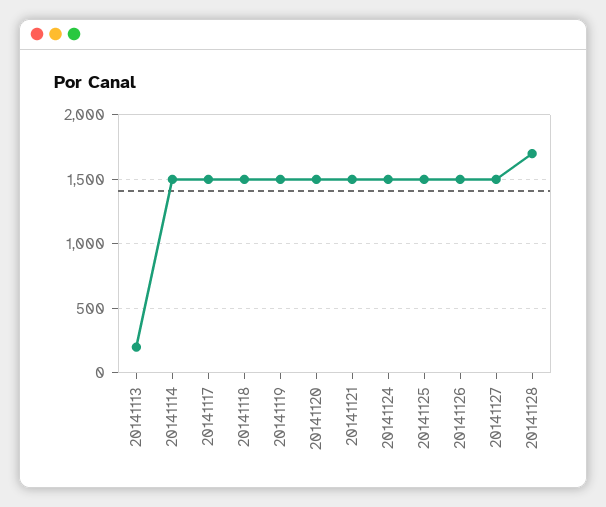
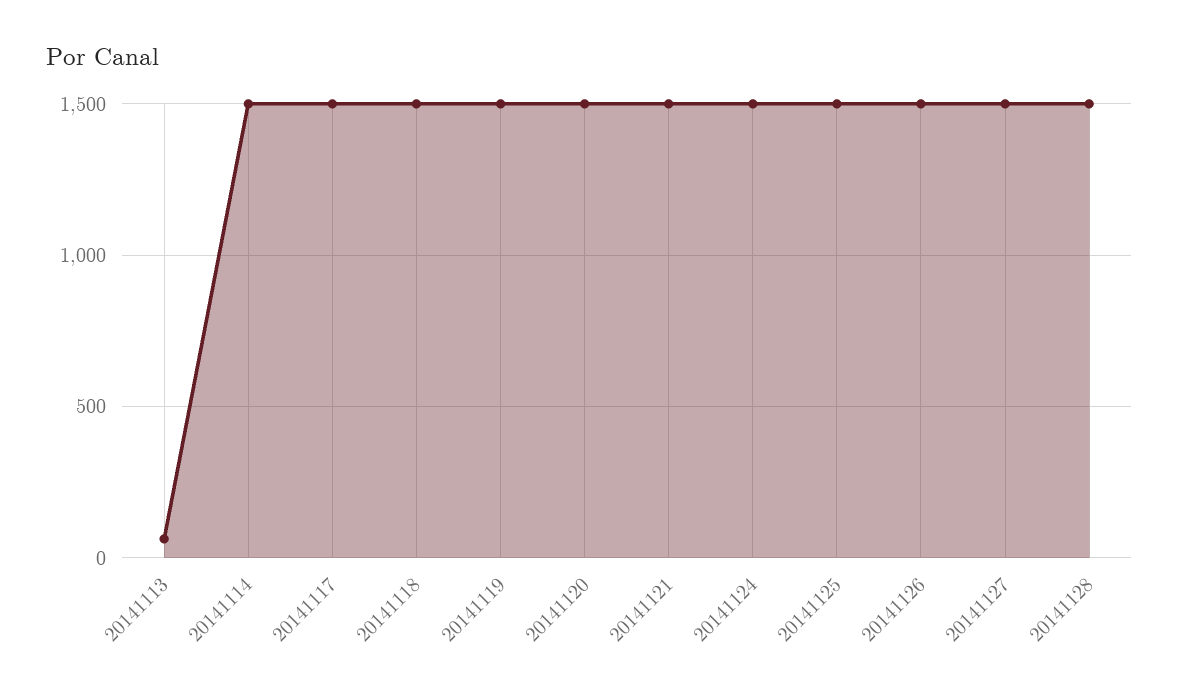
  {
-   "20141113": 200,
+   "20141113": 50,
    "20141114": 1500,
    "20141117": 1500,
    "20141118": 1500,
    "20141119": 1500,
    "20141120": 1500,
    "20141121": 1500,
    "20141124": 1500,
    "20141125": 1500,
    "20141126": 1500,
    "20141127": 1500,
-   "20141128": 1700
+   "20141128": 1500
  }

